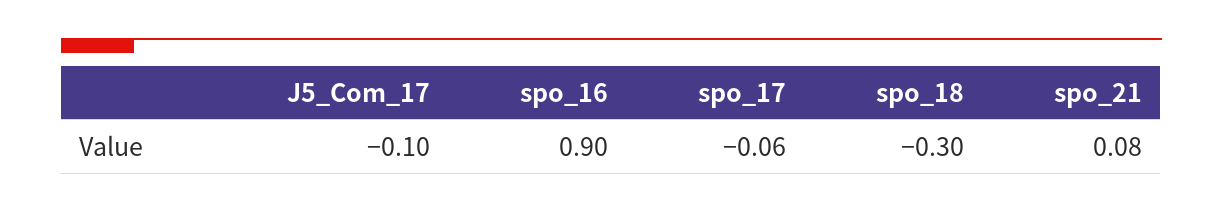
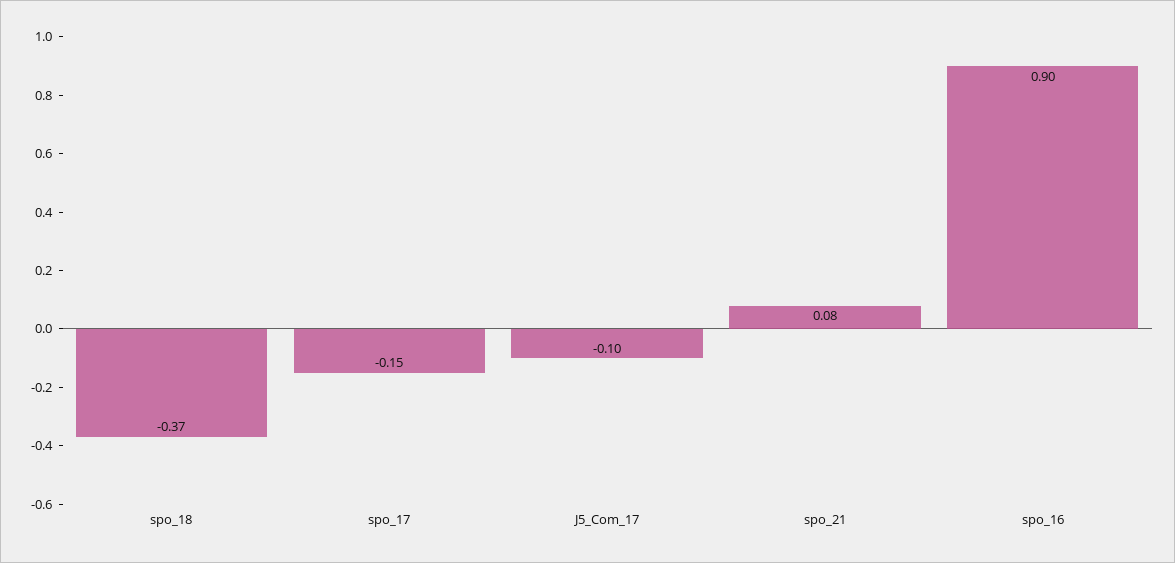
  {
    "J5_Com_17": -0.1,
    "spo_16": 0.9,
-   "spo_17": -0.06,
+   "spo_17": -0.15,
-   "spo_18": -0.3,
+   "spo_18": -0.37,
    "spo_21": 0.08
  }

